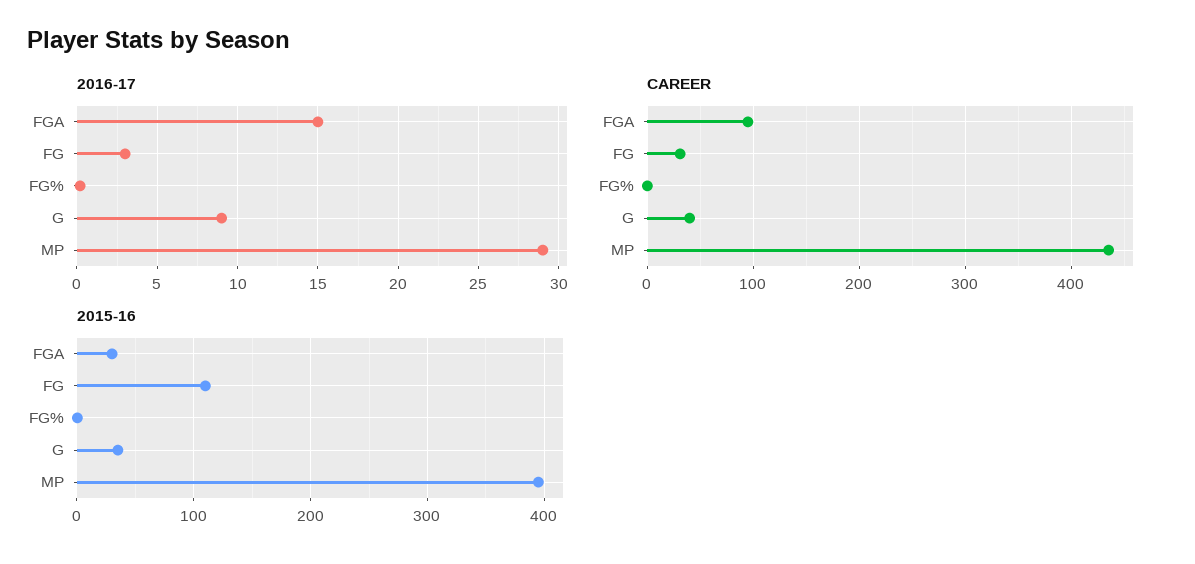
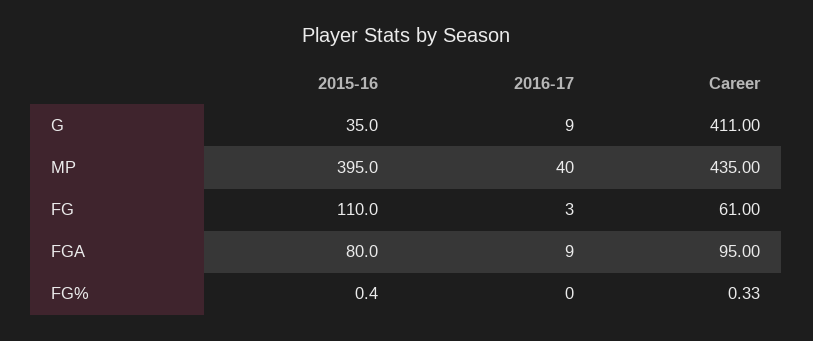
  {
    "2016-17": {
-     "FGA": 15,
+     "FGA": 9,
      "FG": 3,
      "FG%": 0,
      "G": 9,
-     "MP": 29
+     "MP": 40
    },
    "CAREER": {
      "FGA": 95,
-     "FG": 30,
+     "FG": 61,
      "FG%": 0.33,
-     "G": 40,
+     "G": 411,
      "MP": 435
    },
    "2015-16": {
-     "FGA": 30,
+     "FGA": 80,
      "FG": 110,
      "FG%": 0.4,
      "G": 35,
      "MP": 395
    }
  }

